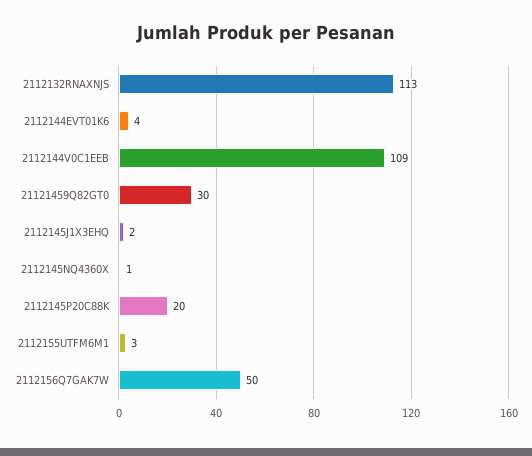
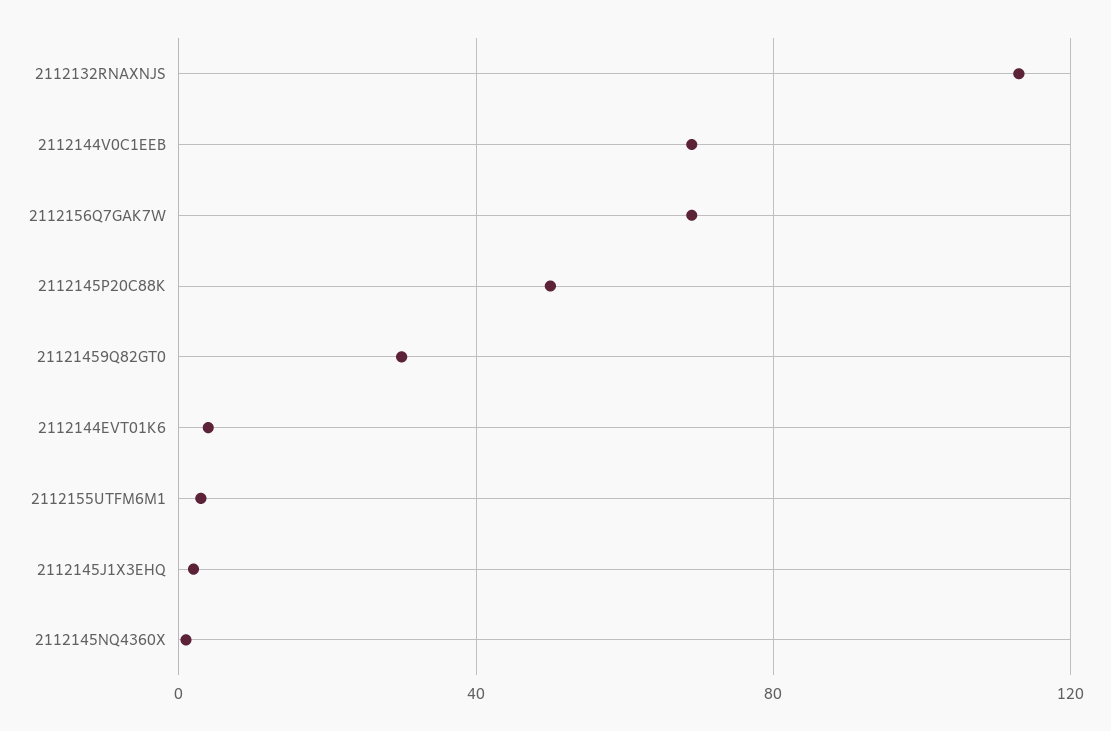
  {
    "2112132RNAXNJS": 113,
    "2112144EVT01K6": 4,
-   "2112144V0C1EEB": 109,
+   "2112144V0C1EEB": 70,
    "21121459Q82GT0": 30,
    "2112145J1X3EHQ": 2,
    "2112145NQ4360X": 1,
-   "2112145P20C88K": 20,
+   "2112145P20C88K": 50,
    "2112155UTFM6M1": 3,
-   "2112156Q7GAK7W": 50
+   "2112156Q7GAK7W": 70
  }

